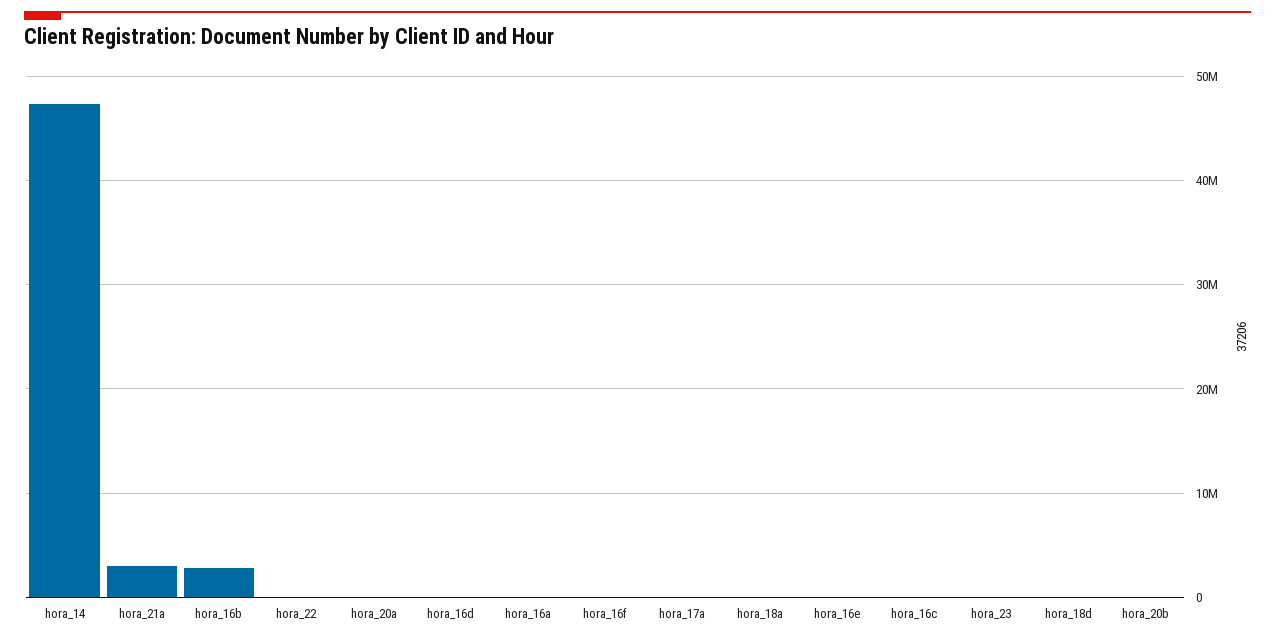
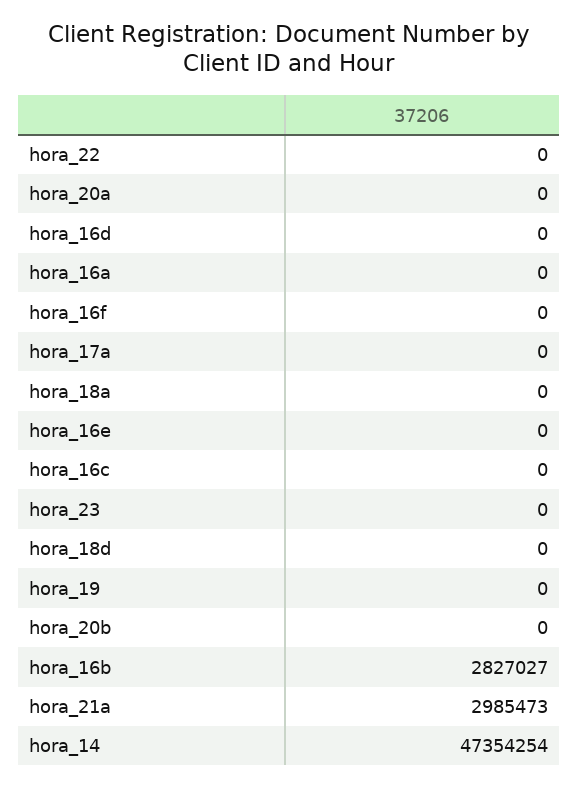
  {
    "hora_14": 47354254,
    "hora_21a": 2985473,
    "hora_16b": 2827027,
    "hora_22": 0,
    "hora_20a": 0,
    "hora_16d": 0,
    "hora_16a": 0,
    "hora_16f": 0,
    "hora_17a": 0,
    "hora_18a": 0,
    "hora_16e": 0,
    "hora_16c": 0,
    "hora_23": 0,
    "hora_18d": 0,
-   "hora_20b": 0
+   "hora_20b": 0,
+   "hora_19": 0
  }

